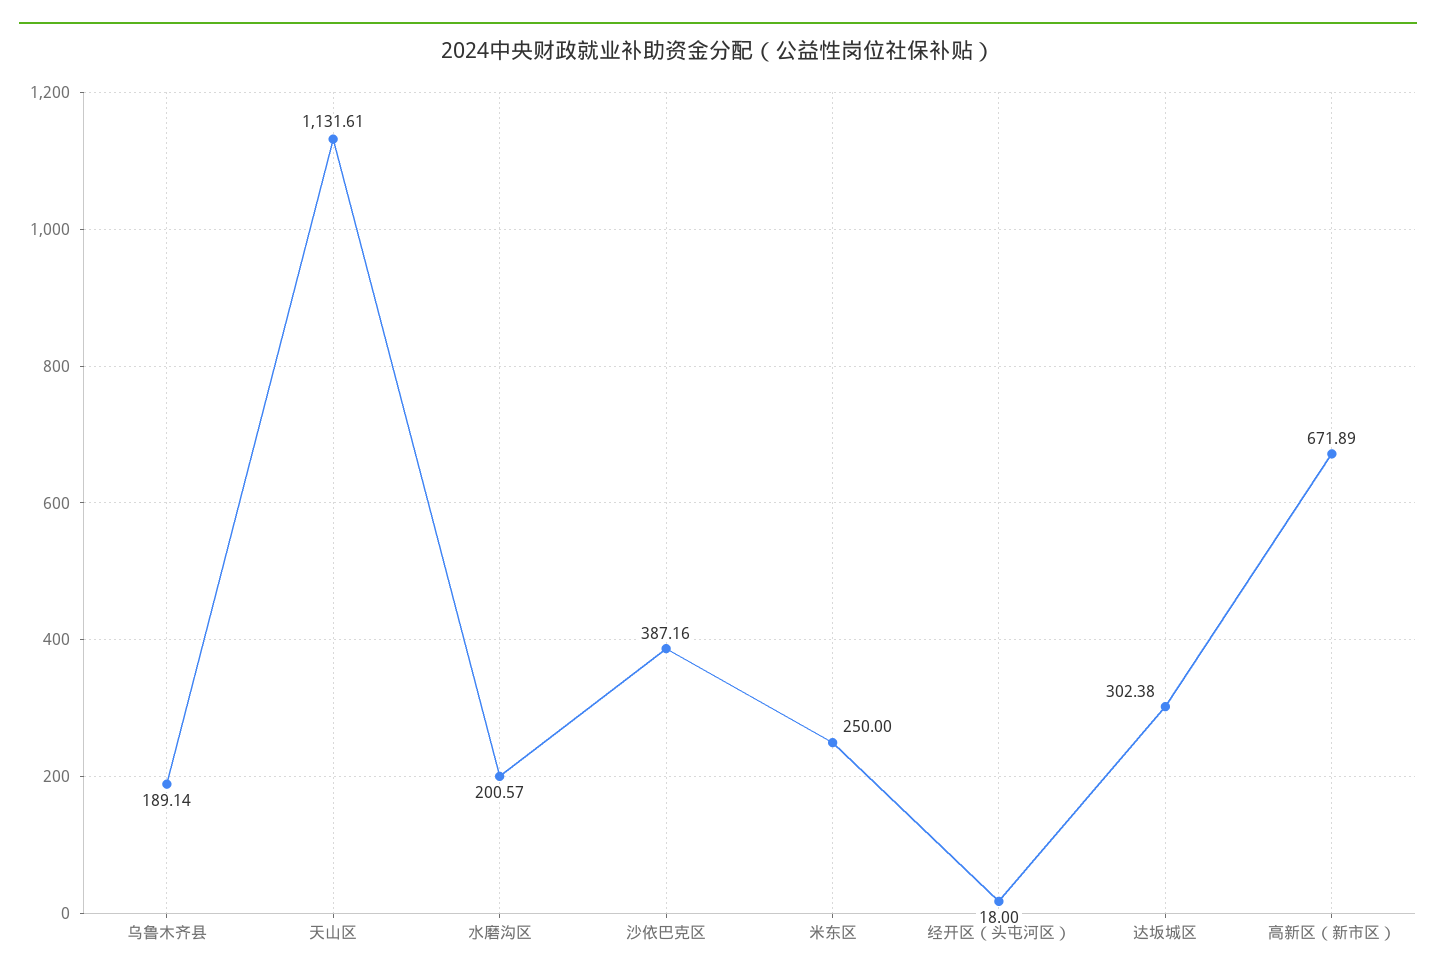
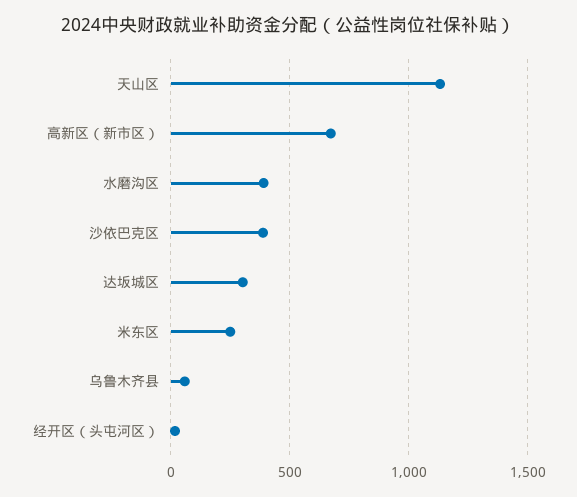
  {
-   "乌鲁木齐县": 189.14,
+   "乌鲁木齐县": 50,
    "天山区": 1131.61,
-   "水磨沟区": 200.57,
+   "水磨沟区": 400,
    "沙依巴克区": 387.16,
    "米东区": 250,
    "经开区（头屯河区）": 18,
    "达坂城区": 302.38,
    "高新区（新市区）": 671.89
  }

